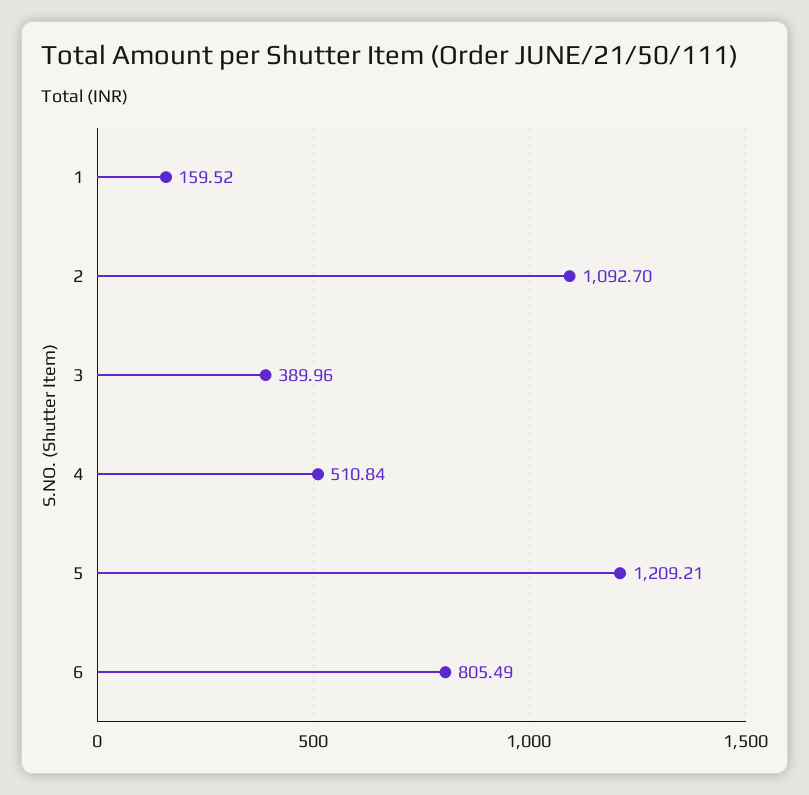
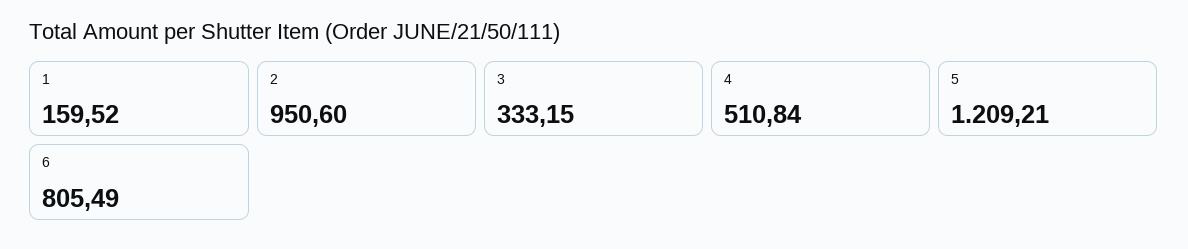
  {
    "1": 159.52,
-   "2": 1092.7,
+   "2": 950.6,
-   "3": 389.96,
+   "3": 333.15,
    "4": 510.84,
    "5": 1209.21,
    "6": 805.49
  }

